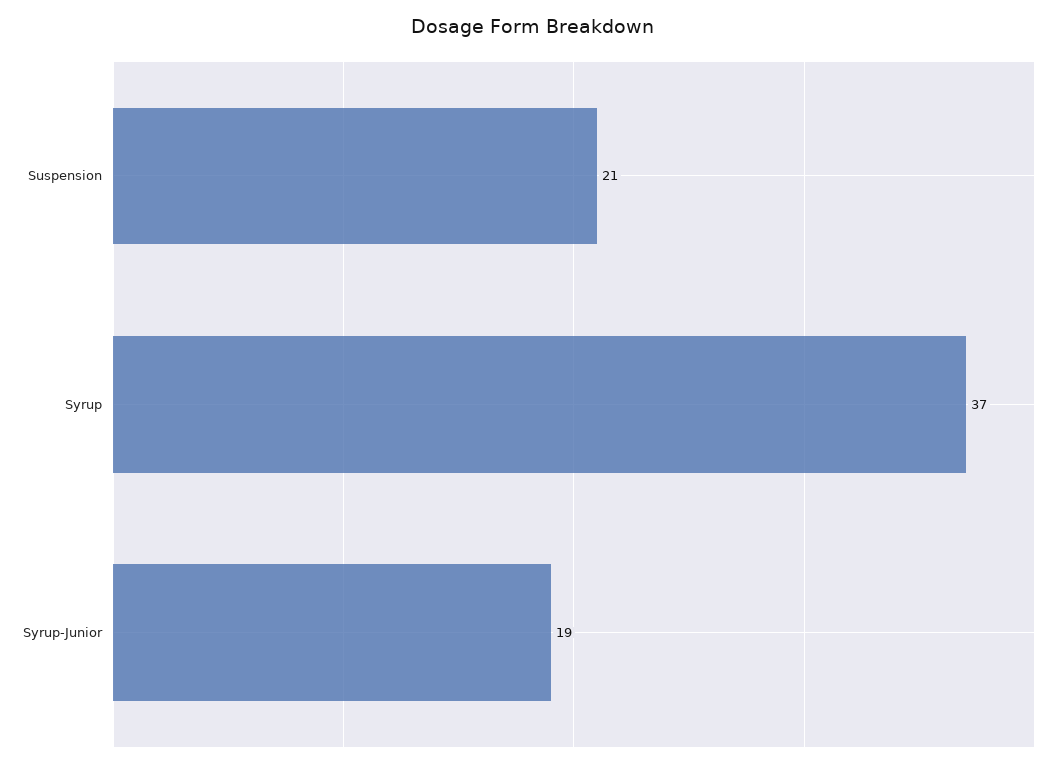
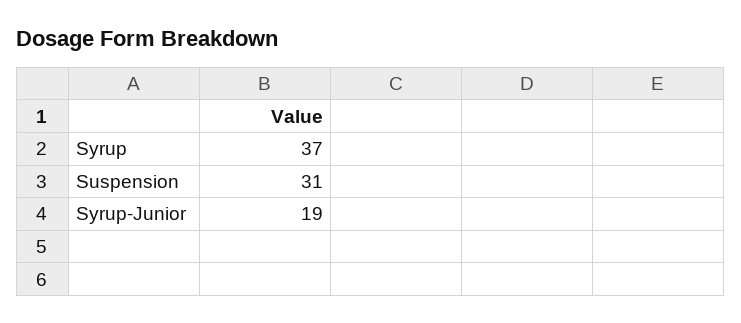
  {
-   "Suspension": 21,
+   "Suspension": 31,
    "Syrup": 37,
    "Syrup-Junior": 19
  }

